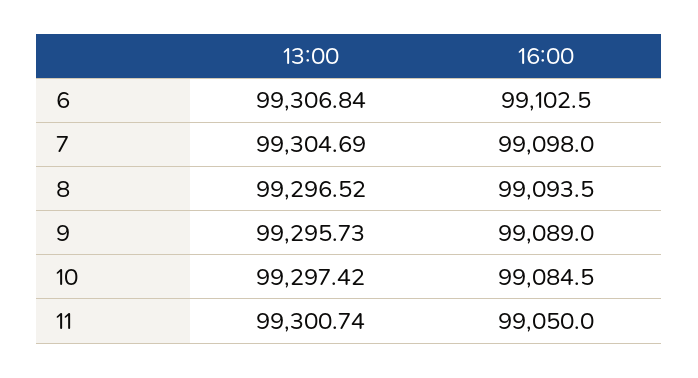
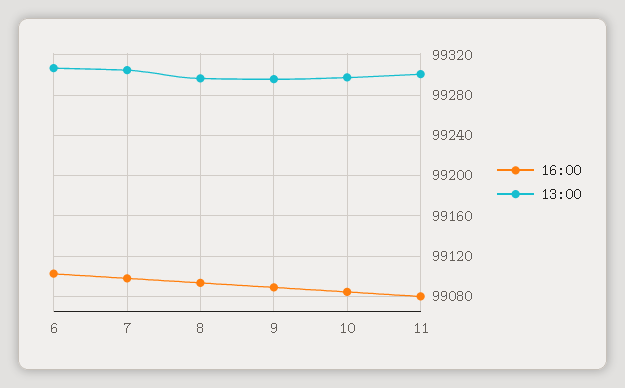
  {
    "13:00": {
      "6": 99306.84,
      "7": 99304.69,
      "8": 99296.52,
      "9": 99295.73,
      "10": 99297.42,
      "11": 99300.74
    },
    "16:00": {
      "6": 99102.5,
      "7": 99098,
      "8": 99093.5,
      "9": 99089,
      "10": 99084.5,
-     "11": 99050
+     "11": 99080
    }
  }

